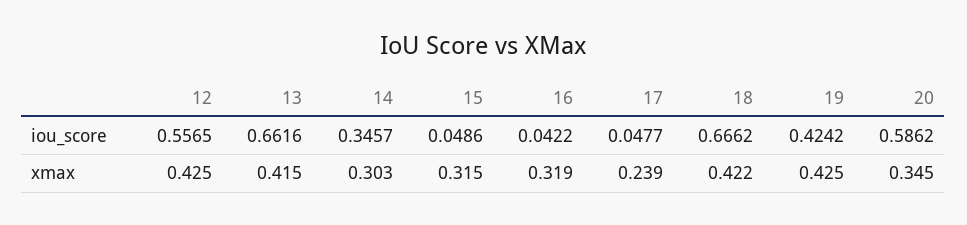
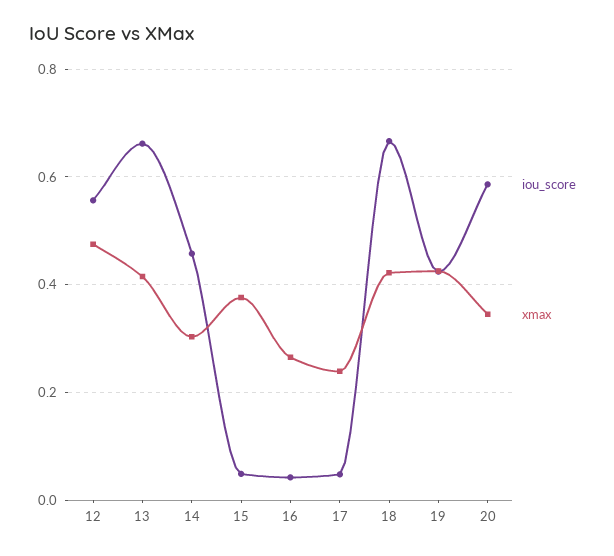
  {
    "iou_score": {
      "12": 0.5565,
      "13": 0.6616,
-     "14": 0.3457,
+     "14": 0.46,
      "15": 0.0486,
      "16": 0.0422,
      "17": 0.0477,
      "18": 0.6662,
      "19": 0.4242,
      "20": 0.5862
    },
    "xmax": {
-     "12": 0.425,
+     "12": 0.48,
      "13": 0.415,
      "14": 0.303,
-     "15": 0.315,
+     "15": 0.38,
-     "16": 0.319,
+     "16": 0.26,
      "17": 0.239,
      "18": 0.422,
      "19": 0.425,
      "20": 0.345
    }
  }

